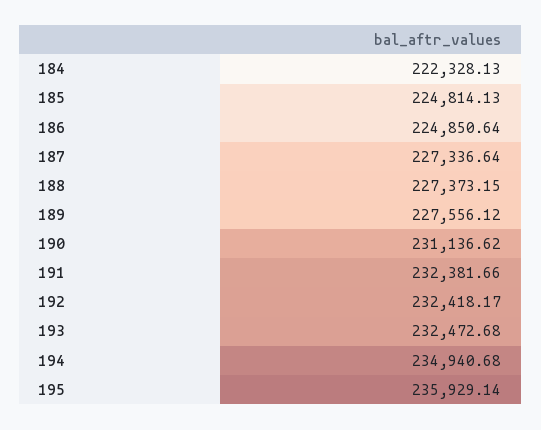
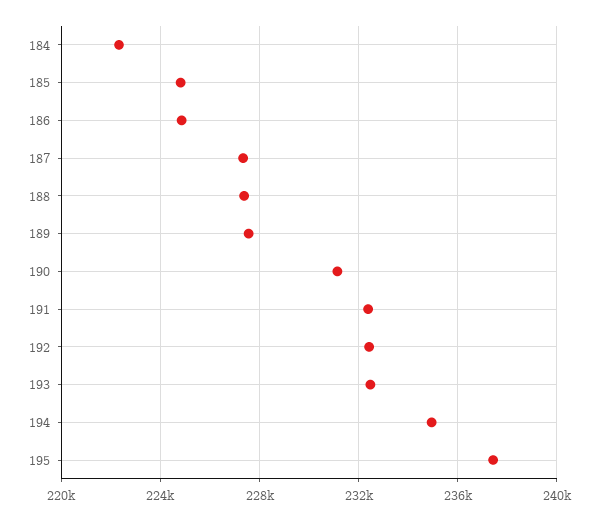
  {
    "184": 222328.13,
    "185": 224814.13,
    "186": 224850.64,
    "187": 227336.64,
    "188": 227373.15,
    "189": 227556.12,
    "190": 231136.62,
    "191": 232381.66,
    "192": 232418.17,
    "193": 232472.68,
    "194": 234940.68,
-   "195": 235929.14
+   "195": 237500
  }

